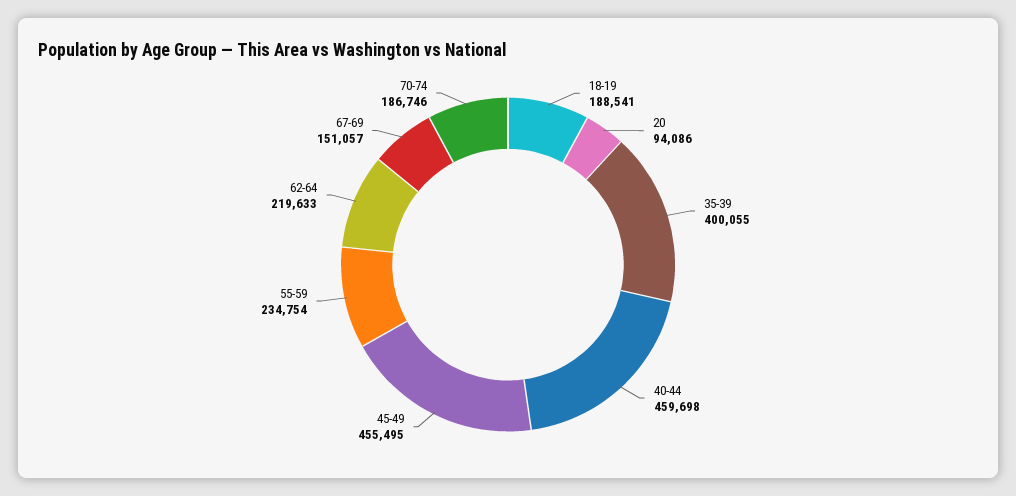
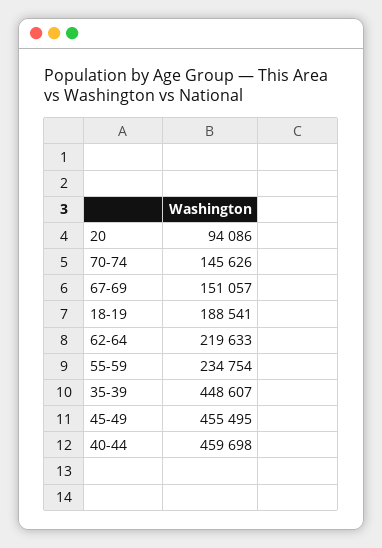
  {
    "18-19": 188541,
    "20": 94086,
-   "35-39": 400055,
+   "35-39": 448607,
    "40-44": 459698,
    "45-49": 455495,
    "55-59": 234754,
    "62-64": 219633,
    "67-69": 151057,
-   "70-74": 186746
+   "70-74": 145626
  }

